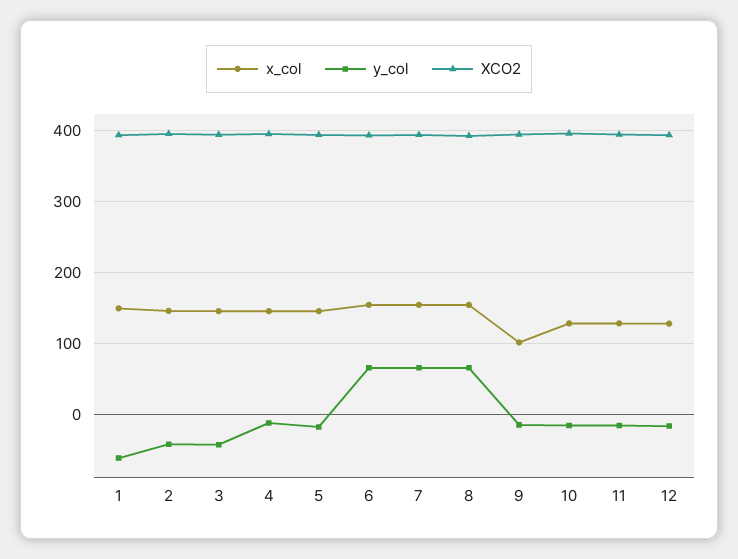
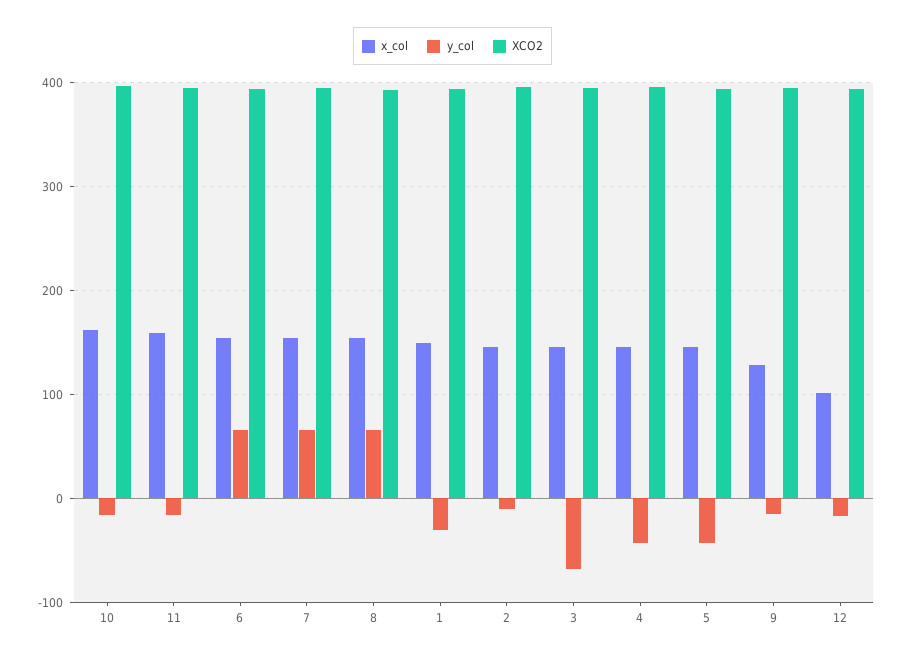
  {
    "x_col": {
      "1": 150,
      "2": 150,
      "3": 150,
      "4": 150,
      "5": 150,
      "6": 150,
      "7": 150,
      "8": 150,
-     "9": 100,
+     "9": 130,
-     "10": 130,
+     "10": 160,
-     "11": 130,
+     "11": 160,
-     "12": 130
+     "12": 100
    },
    "y_col": {
-     "1": -60,
+     "1": -30,
-     "2": -40,
+     "2": -10,
-     "3": -40,
+     "3": -70,
-     "4": -10,
+     "4": -40,
-     "5": -20,
+     "5": -40,
      "6": 70,
      "7": 70,
      "8": 70,
      "9": -10,
      "10": -20,
      "11": -20,
      "12": -20
    },
    "XCO2": {
      "1": 390,
      "2": 400,
      "3": 390,
      "4": 400,
      "5": 390,
      "6": 390,
      "7": 390,
      "8": 390,
      "9": 400,
      "10": 400,
      "11": 400,
      "12": 390
    }
  }

